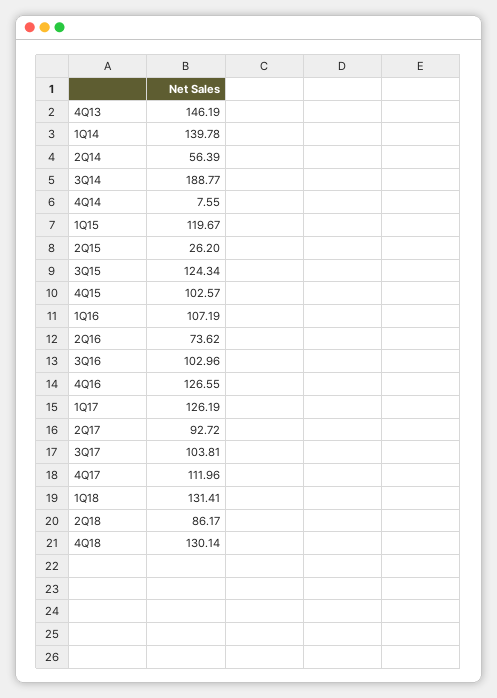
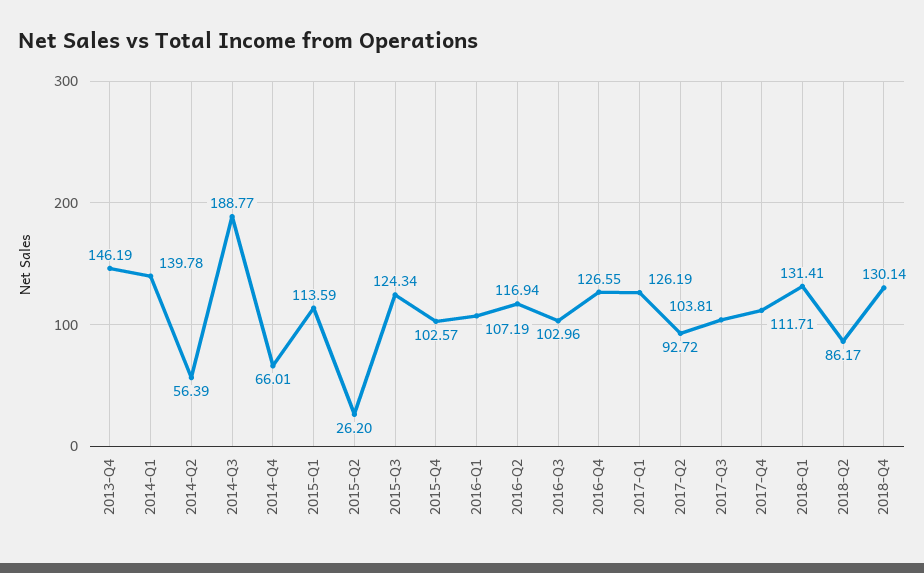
  {
    "4Q13": 146.19,
    "1Q14": 139.78,
    "2Q14": 56.39,
    "3Q14": 188.77,
-   "4Q14": 7.55,
+   "4Q14": 66.01,
-   "1Q15": 119.67,
+   "1Q15": 113.59,
    "2Q15": 26.2,
    "3Q15": 124.34,
    "4Q15": 102.57,
    "1Q16": 107.19,
-   "2Q16": 73.62,
+   "2Q16": 116.94,
    "3Q16": 102.96,
    "4Q16": 126.55,
    "1Q17": 126.19,
    "2Q17": 92.72,
    "3Q17": 103.81,
-   "4Q17": 111.96,
+   "4Q17": 111.71,
    "1Q18": 131.41,
    "2Q18": 86.17,
    "4Q18": 130.14
  }

